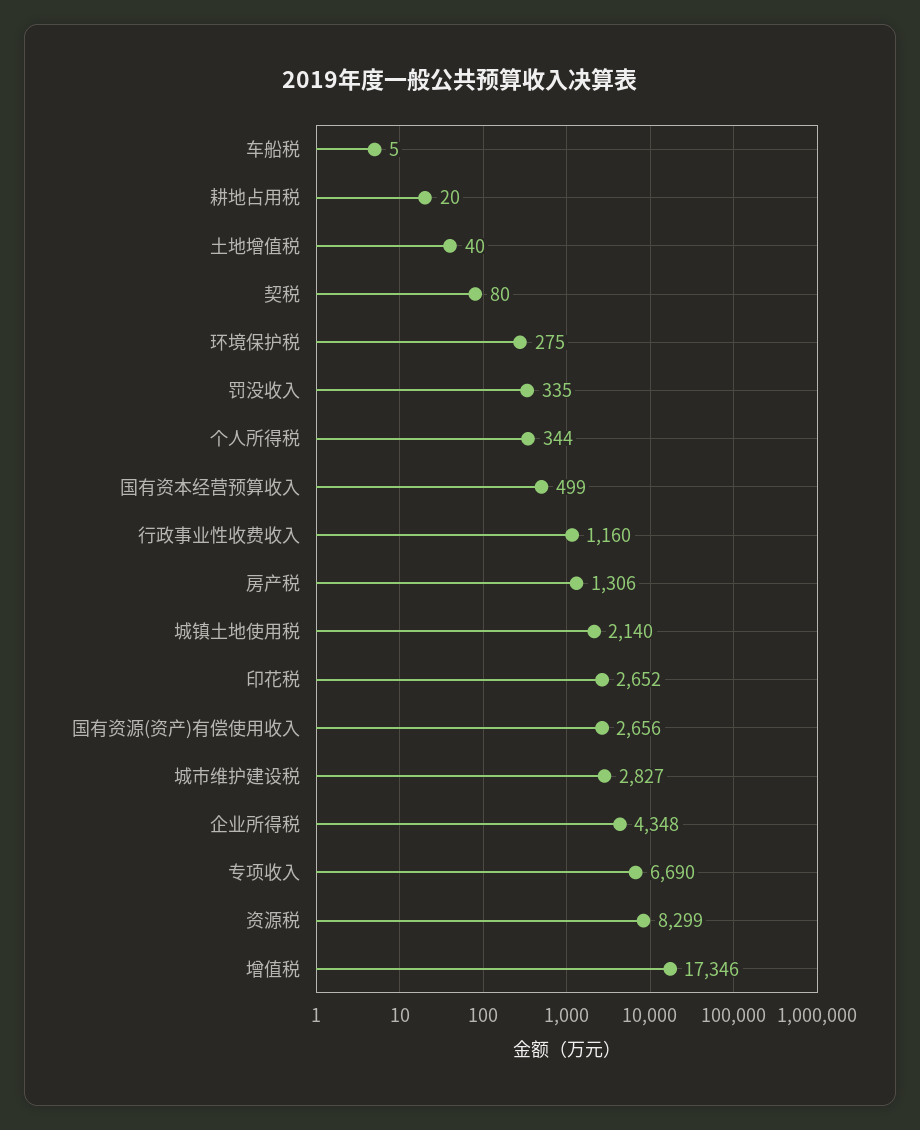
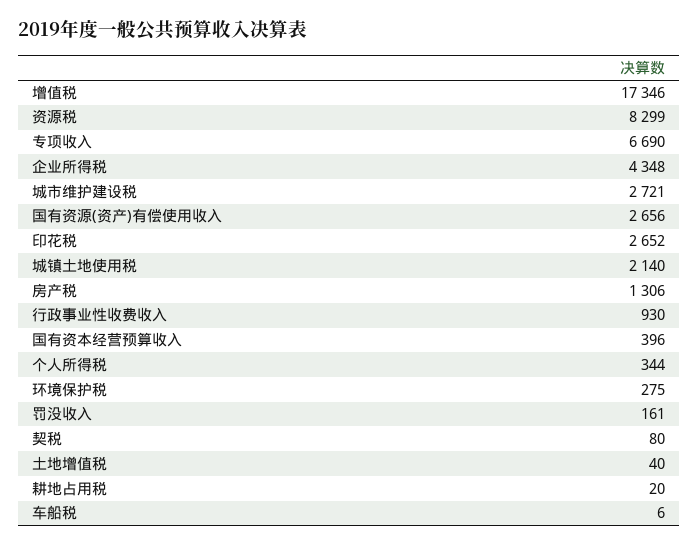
  {
-   "车船税": 5,
+   "车船税": 6,
    "耕地占用税": 20,
    "土地增值税": 40,
    "契税": 80,
    "环境保护税": 275,
-   "罚没收入": 335,
+   "罚没收入": 161,
    "个人所得税": 344,
-   "国有资本经营预算收入": 499,
+   "国有资本经营预算收入": 396,
-   "行政事业性收费收入": 1160,
+   "行政事业性收费收入": 930,
    "房产税": 1306,
    "城镇土地使用税": 2140,
    "印花税": 2652,
    "国有资源(资产)有偿使用收入": 2656,
-   "城市维护建设税": 2827,
+   "城市维护建设税": 2721,
    "企业所得税": 4348,
    "专项收入": 6690,
    "资源税": 8299,
    "增值税": 17346
  }

